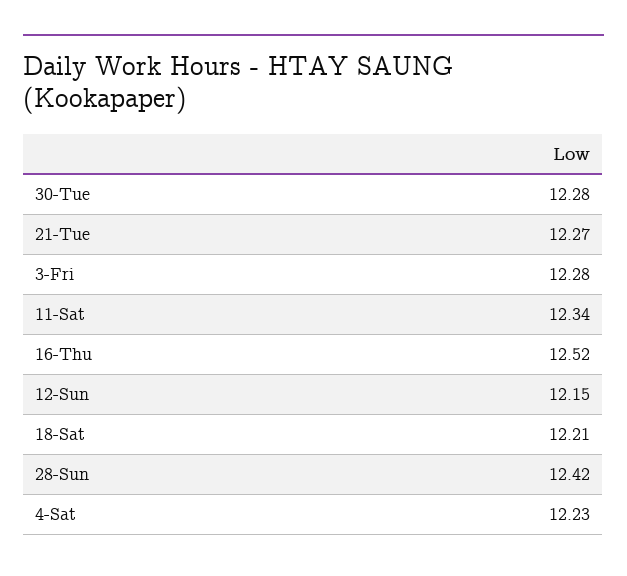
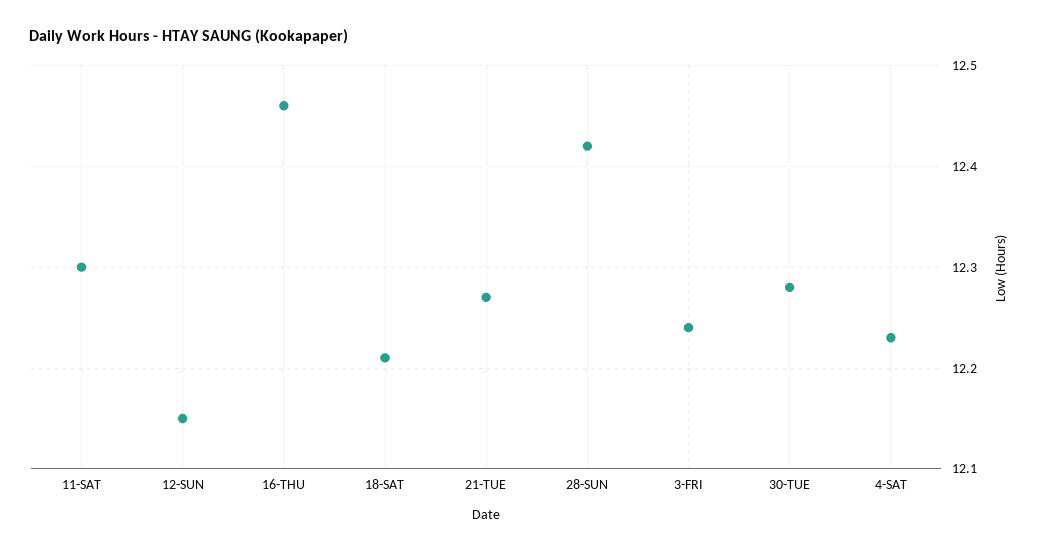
  {
    "30-Tue": 12.28,
    "21-Tue": 12.27,
-   "3-Fri": 12.28,
+   "3-Fri": 12.24,
-   "11-Sat": 12.34,
+   "11-Sat": 12.3,
-   "16-Thu": 12.52,
+   "16-Thu": 12.46,
    "12-Sun": 12.15,
    "18-Sat": 12.21,
    "28-Sun": 12.42,
    "4-Sat": 12.23
  }

